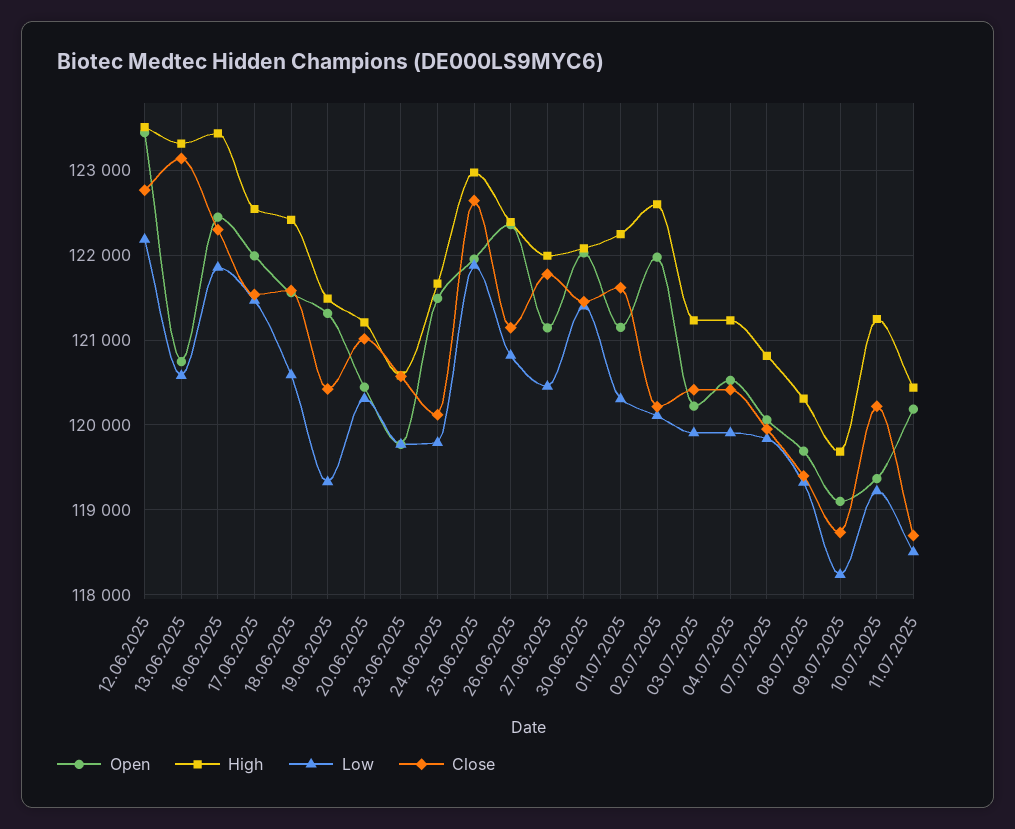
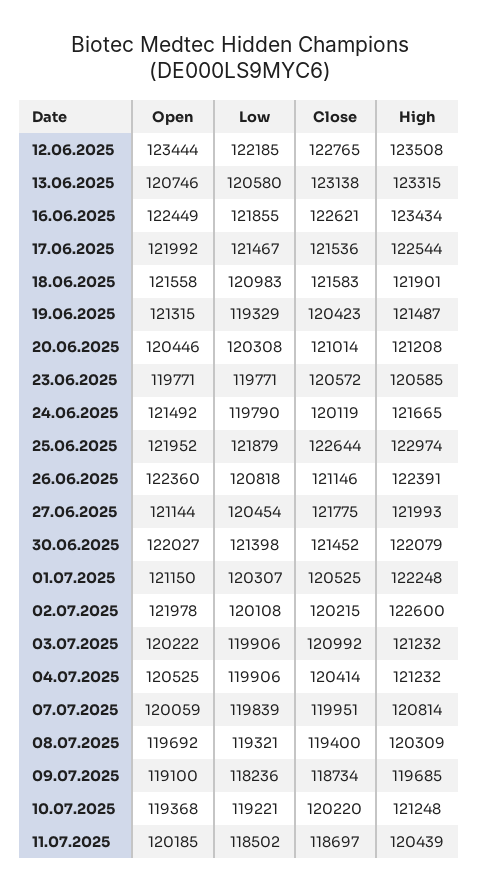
  {
    "Open": {
      "12.06.2025": 123444,
      "13.06.2025": 120746,
      "16.06.2025": 122449,
      "17.06.2025": 121992,
      "18.06.2025": 121558,
      "19.06.2025": 121315,
      "20.06.2025": 120446,
      "23.06.2025": 119771,
      "24.06.2025": 121492,
      "25.06.2025": 121952,
      "26.06.2025": 122360,
      "27.06.2025": 121144,
      "30.06.2025": 122027,
      "01.07.2025": 121150,
      "02.07.2025": 121978,
      "03.07.2025": 120222,
      "04.07.2025": 120525,
      "07.07.2025": 120059,
      "08.07.2025": 119692,
      "09.07.2025": 119100,
      "10.07.2025": 119368,
      "11.07.2025": 120185
    },
    "High": {
      "12.06.2025": 123508,
      "13.06.2025": 123315,
      "16.06.2025": 123434,
      "17.06.2025": 122544,
-     "18.06.2025": 122400,
+     "18.06.2025": 121901,
      "19.06.2025": 121487,
      "20.06.2025": 121208,
      "23.06.2025": 120585,
      "24.06.2025": 121665,
      "25.06.2025": 122974,
      "26.06.2025": 122391,
      "27.06.2025": 121993,
      "30.06.2025": 122079,
      "01.07.2025": 122248,
      "02.07.2025": 122600,
      "03.07.2025": 121232,
      "04.07.2025": 121232,
      "07.07.2025": 120814,
      "08.07.2025": 120309,
      "09.07.2025": 119685,
      "10.07.2025": 121248,
      "11.07.2025": 120439
    },
    "Low": {
      "12.06.2025": 122185,
      "13.06.2025": 120580,
      "16.06.2025": 121855,
      "17.06.2025": 121467,
-     "18.06.2025": 120600,
+     "18.06.2025": 120983,
      "19.06.2025": 119329,
      "20.06.2025": 120308,
      "23.06.2025": 119771,
      "24.06.2025": 119790,
      "25.06.2025": 121879,
      "26.06.2025": 120818,
      "27.06.2025": 120454,
      "30.06.2025": 121398,
      "01.07.2025": 120307,
      "02.07.2025": 120108,
      "03.07.2025": 119906,
      "04.07.2025": 119906,
      "07.07.2025": 119839,
      "08.07.2025": 119321,
      "09.07.2025": 118236,
      "10.07.2025": 119221,
      "11.07.2025": 118502
    },
    "Close": {
      "12.06.2025": 122765,
      "13.06.2025": 123138,
-     "16.06.2025": 122300,
+     "16.06.2025": 122621,
      "17.06.2025": 121536,
      "18.06.2025": 121583,
      "19.06.2025": 120423,
      "20.06.2025": 121014,
      "23.06.2025": 120572,
      "24.06.2025": 120119,
      "25.06.2025": 122644,
      "26.06.2025": 121146,
      "27.06.2025": 121775,
      "30.06.2025": 121452,
-     "01.07.2025": 121600,
+     "01.07.2025": 120525,
      "02.07.2025": 120215,
-     "03.07.2025": 120400,
+     "03.07.2025": 120992,
      "04.07.2025": 120414,
      "07.07.2025": 119951,
      "08.07.2025": 119400,
      "09.07.2025": 118734,
      "10.07.2025": 120220,
      "11.07.2025": 118697
    }
  }

